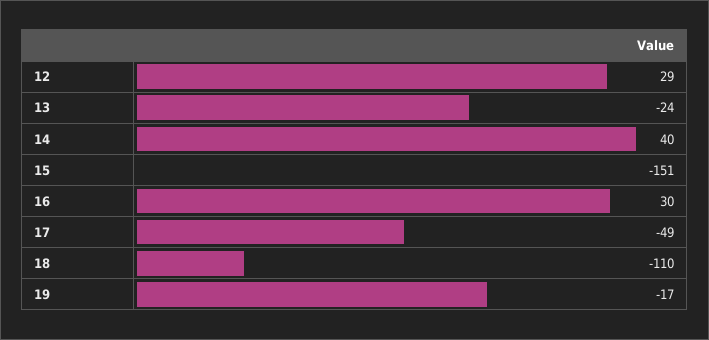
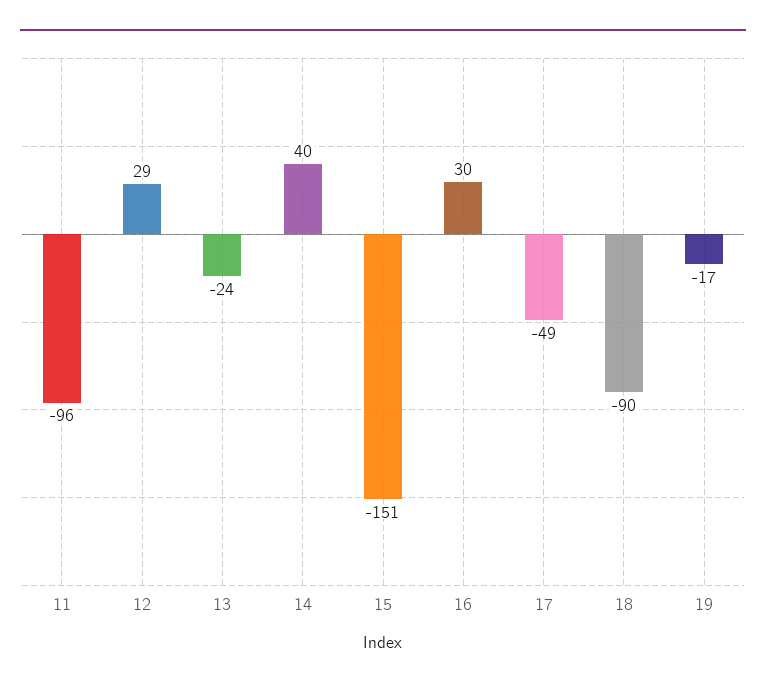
  {
    "12": 29,
    "13": -24,
    "14": 40,
    "15": -151,
    "16": 30,
    "17": -49,
-   "18": -110,
+   "18": -90,
-   "19": -17
+   "19": -17,
+   "11": -96
  }

